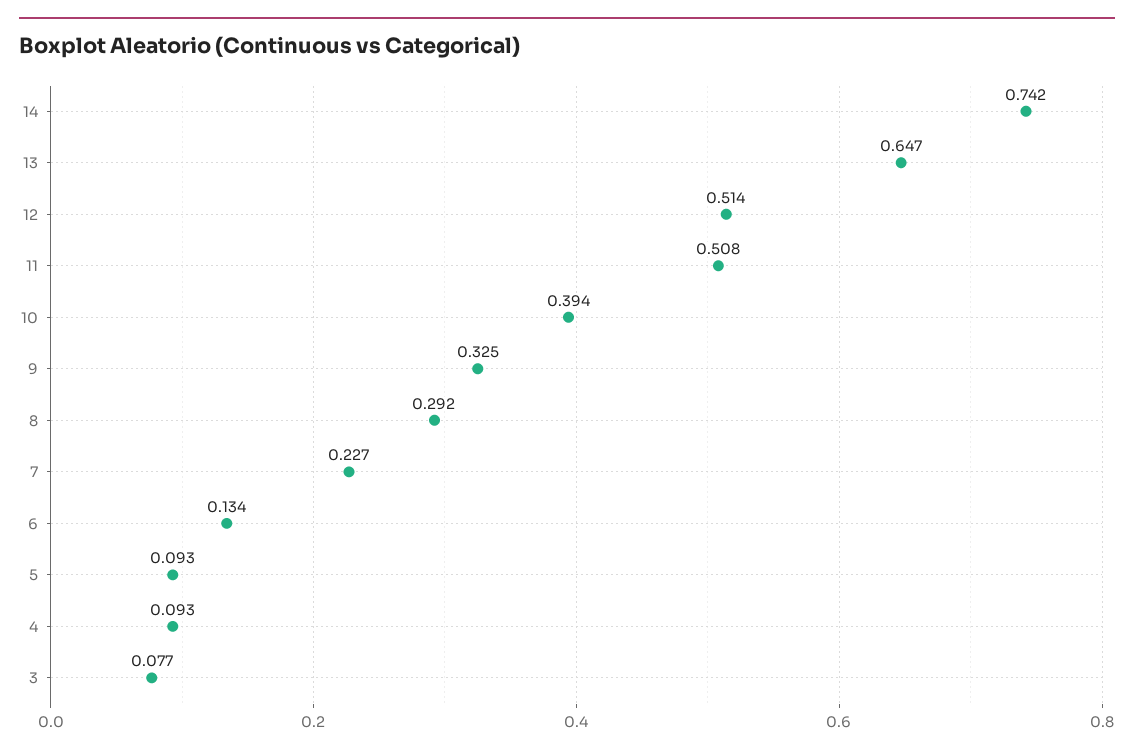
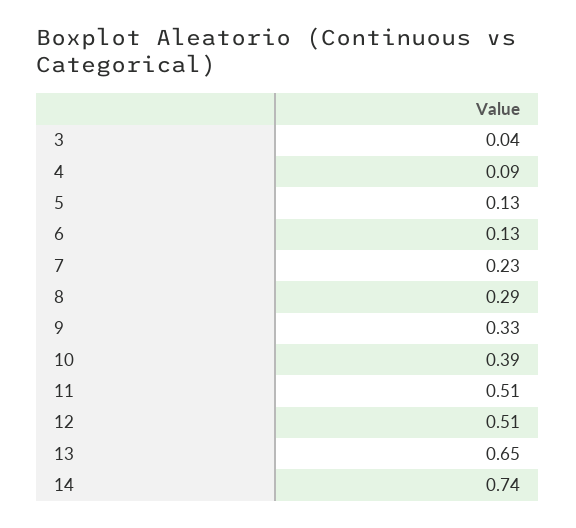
  {
    "14": 0.742,
    "13": 0.647,
    "12": 0.514,
    "11": 0.508,
    "10": 0.394,
    "9": 0.325,
    "8": 0.292,
    "7": 0.227,
    "6": 0.134,
-   "5": 0.093,
+   "5": 0.13,
    "4": 0.093,
-   "3": 0.077
+   "3": 0.04
  }

